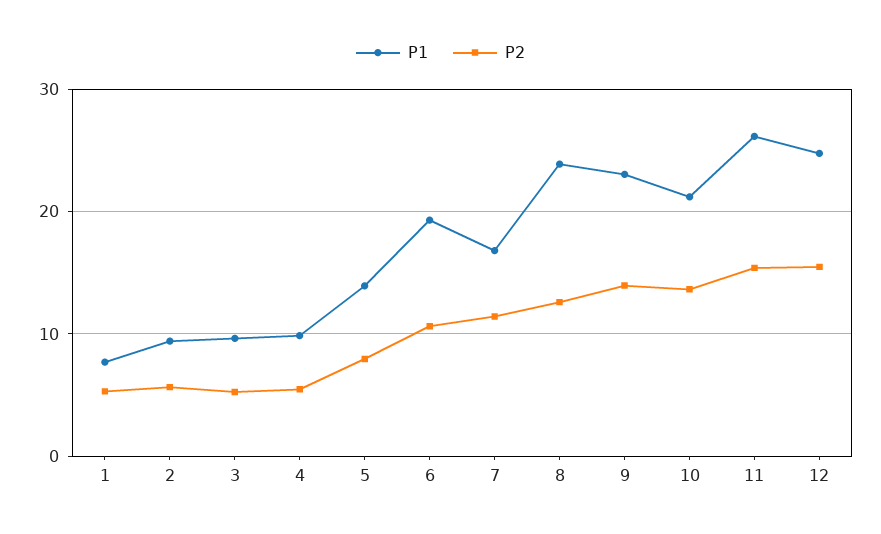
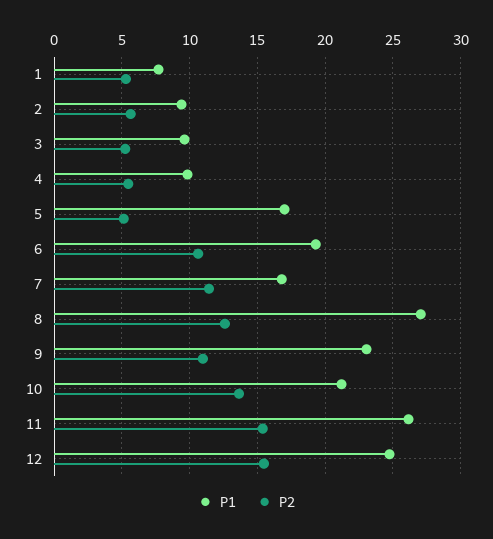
  {
    "P1": {
      "1": 7.5,
      "2": 9.5,
      "3": 9.5,
      "4": 10,
-     "5": 14,
+     "5": 17,
      "6": 19.5,
      "7": 17,
-     "8": 24,
+     "8": 27,
      "9": 23,
      "10": 21,
      "11": 26,
      "12": 25
    },
    "P2": {
      "1": 5.5,
      "2": 5.5,
      "3": 5.5,
      "4": 5.5,
-     "5": 8,
+     "5": 5,
      "6": 10.5,
      "7": 11.5,
      "8": 12.5,
-     "9": 14,
+     "9": 11,
      "10": 13.5,
      "11": 15.5,
      "12": 15.5
    }
  }

